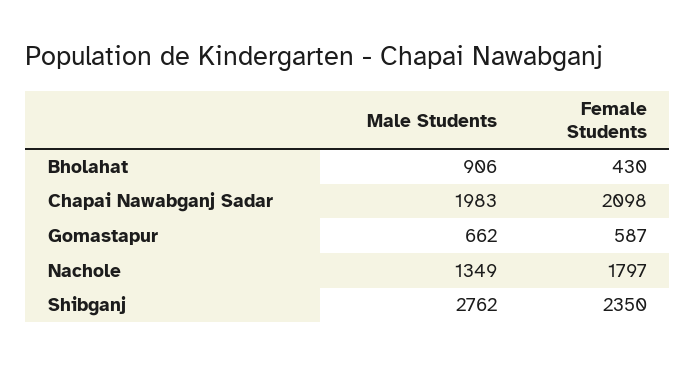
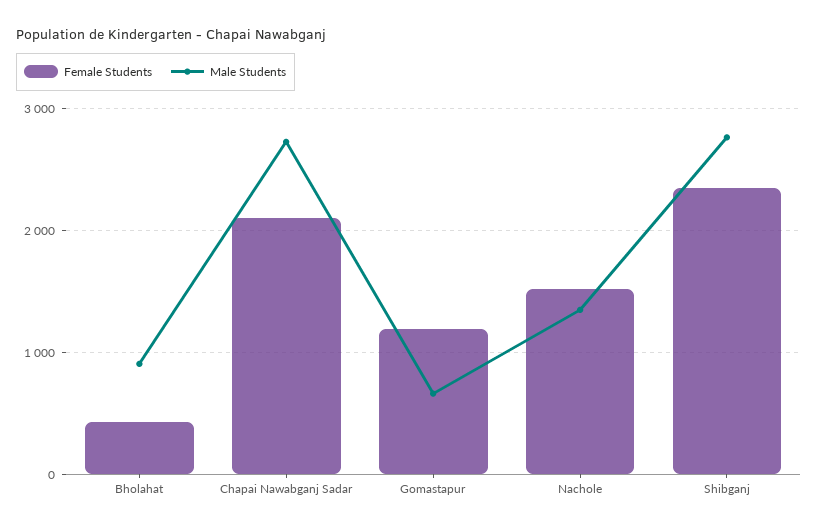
  {
    "Male Students": {
      "Bholahat": 906,
-     "Chapai Nawabganj Sadar": 1983,
+     "Chapai Nawabganj Sadar": 2700,
      "Gomastapur": 662,
      "Nachole": 1349,
      "Shibganj": 2762
    },
    "Female Students": {
      "Bholahat": 430,
      "Chapai Nawabganj Sadar": 2098,
-     "Gomastapur": 587,
+     "Gomastapur": 1200,
-     "Nachole": 1797,
+     "Nachole": 1500,
      "Shibganj": 2350
    }
  }

